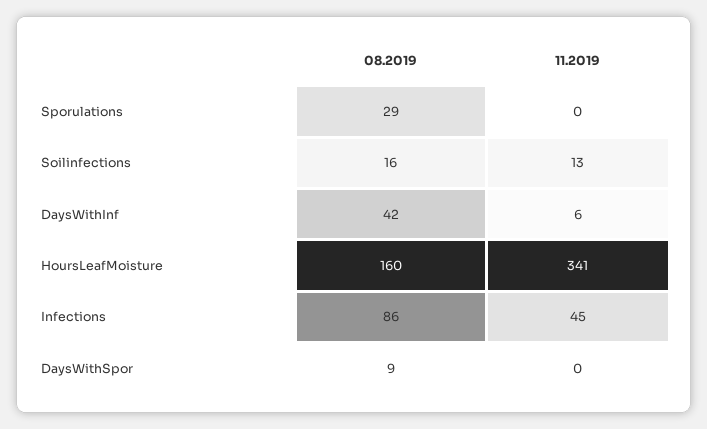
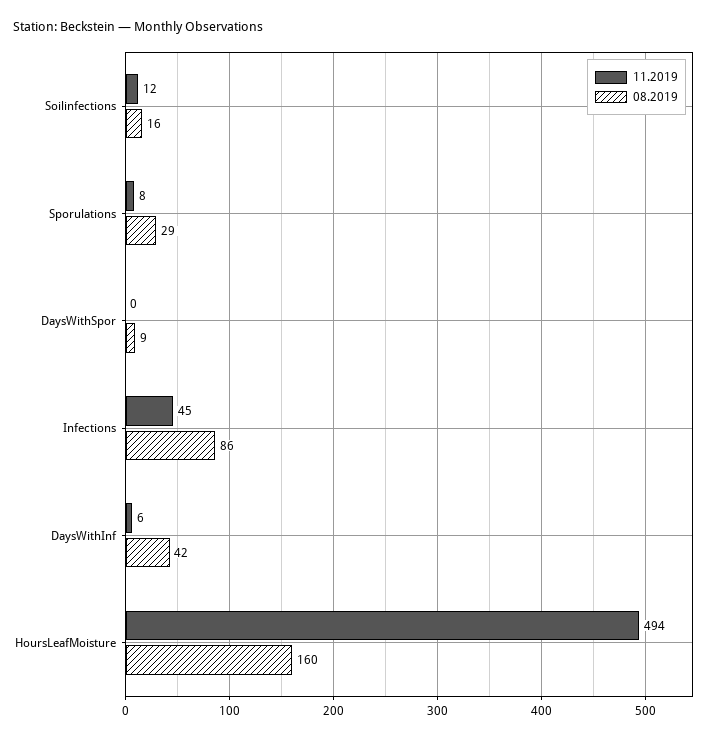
  {
    "08.2019": {
      "Sporulations": 29,
      "Soilinfections": 16,
      "DaysWithInf": 42,
      "HoursLeafMoisture": 160,
      "Infections": 86,
      "DaysWithSpor": 9
    },
    "11.2019": {
-     "Sporulations": 0,
+     "Sporulations": 8,
-     "Soilinfections": 13,
+     "Soilinfections": 12,
      "DaysWithInf": 6,
-     "HoursLeafMoisture": 341,
+     "HoursLeafMoisture": 494,
      "Infections": 45,
      "DaysWithSpor": 0
    }
  }

